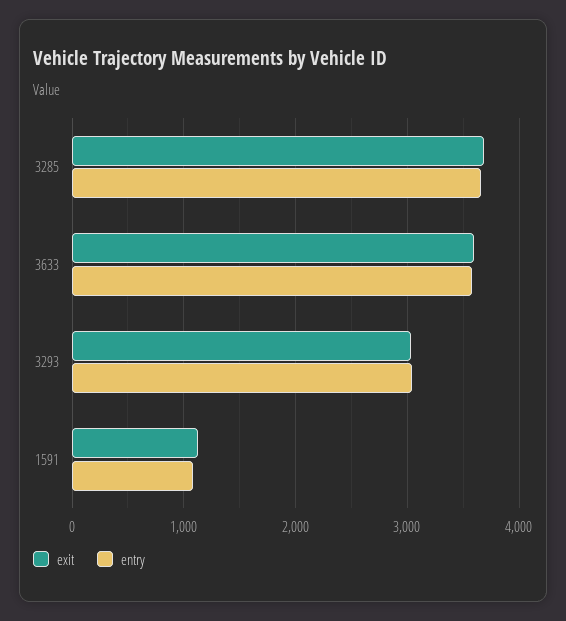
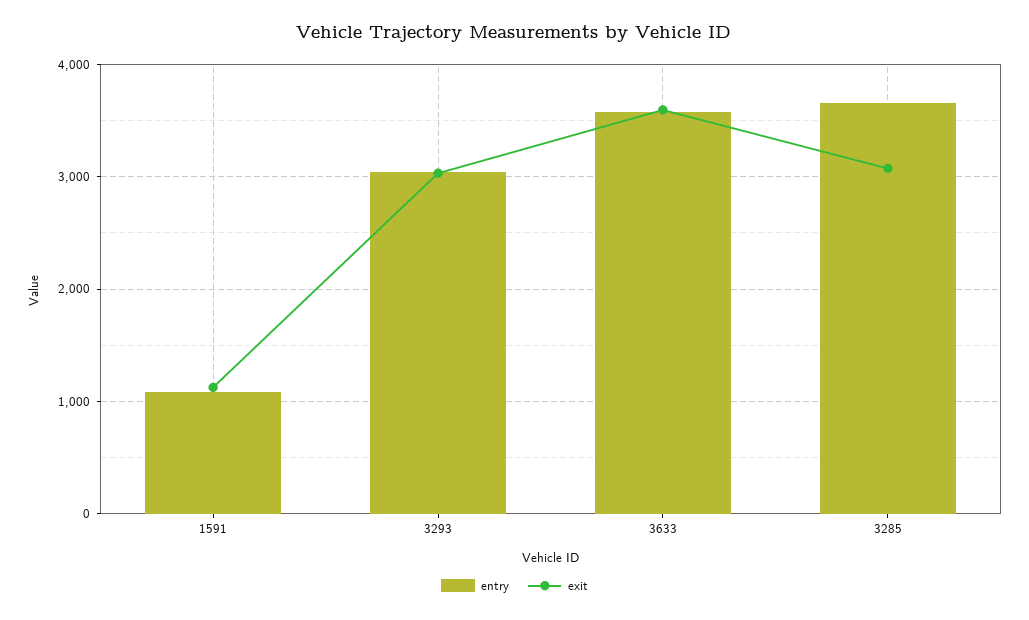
  {
    "exit": {
-     "3285": 3700,
+     "3285": 3100,
      "3633": 3600,
      "3293": 3000,
      "1591": 1100
    },
    "entry": {
      "3285": 3700,
      "3633": 3600,
      "3293": 3000,
      "1591": 1100
    }
  }

